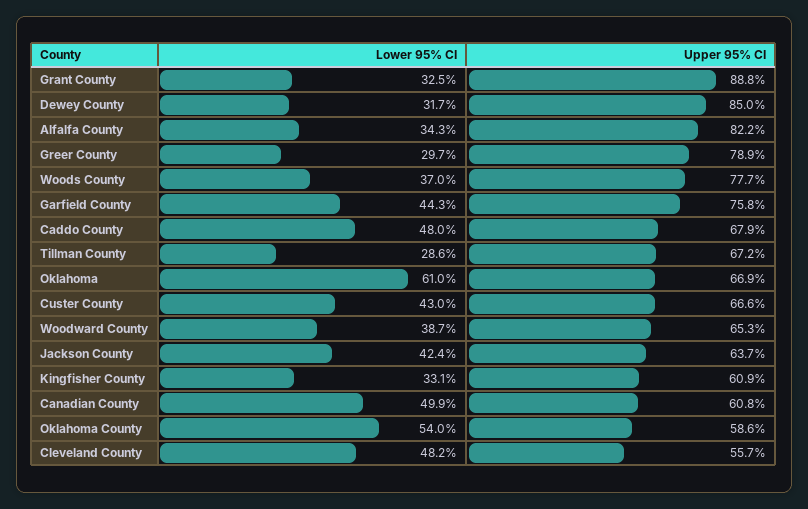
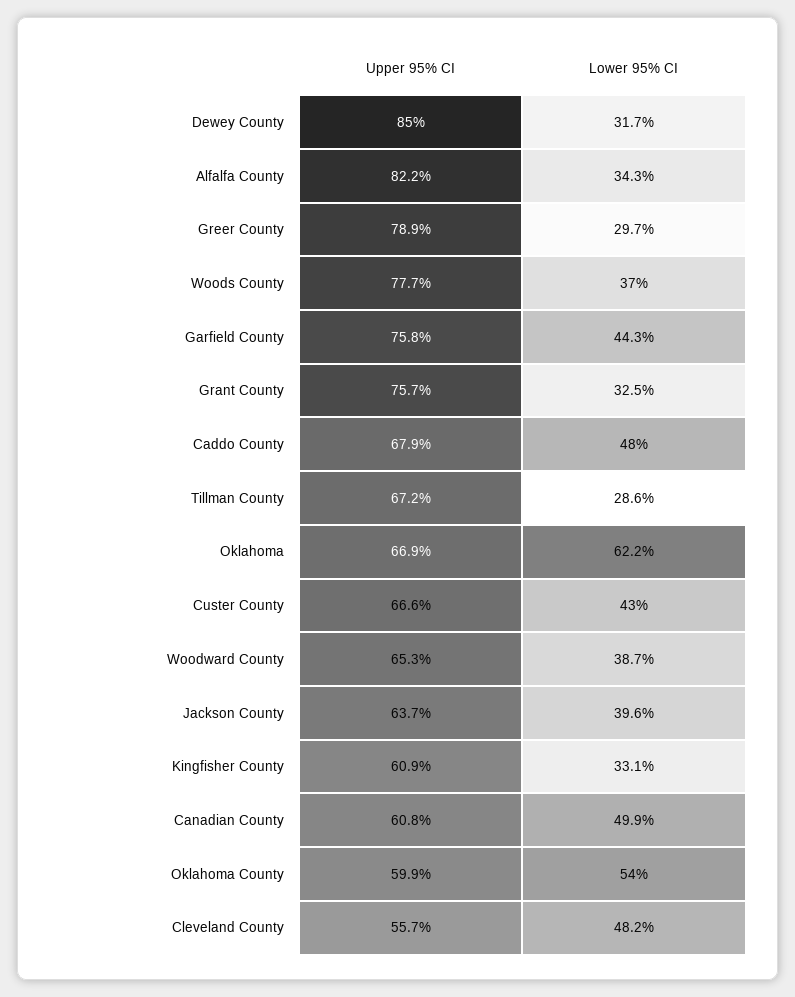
  {
    "Lower 95% CI": {
      "Grant County": 32.5,
      "Dewey County": 31.7,
      "Alfalfa County": 34.3,
      "Greer County": 29.7,
      "Woods County": 37,
      "Garfield County": 44.3,
      "Caddo County": 48,
      "Tillman County": 28.6,
-     "Oklahoma": 61,
+     "Oklahoma": 62.2,
      "Custer County": 43,
      "Woodward County": 38.7,
-     "Jackson County": 42.4,
+     "Jackson County": 39.6,
      "Kingfisher County": 33.1,
      "Canadian County": 49.9,
      "Oklahoma County": 54,
      "Cleveland County": 48.2
    },
    "Upper 95% CI": {
-     "Grant County": 88.8,
+     "Grant County": 75.7,
      "Dewey County": 85,
      "Alfalfa County": 82.2,
      "Greer County": 78.9,
      "Woods County": 77.7,
      "Garfield County": 75.8,
      "Caddo County": 67.9,
      "Tillman County": 67.2,
      "Oklahoma": 66.9,
      "Custer County": 66.6,
      "Woodward County": 65.3,
      "Jackson County": 63.7,
      "Kingfisher County": 60.9,
      "Canadian County": 60.8,
-     "Oklahoma County": 58.6,
+     "Oklahoma County": 59.9,
      "Cleveland County": 55.7
    }
  }

